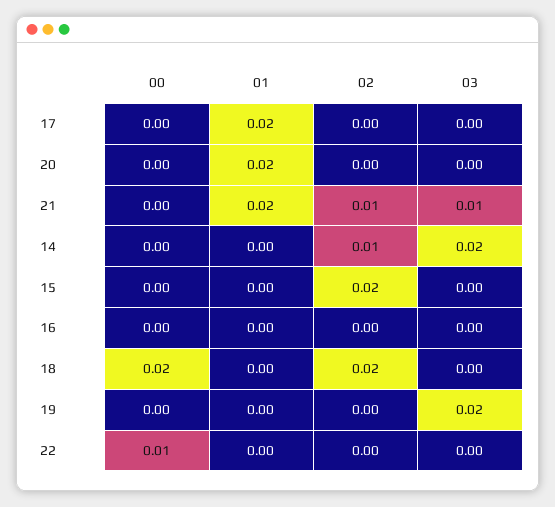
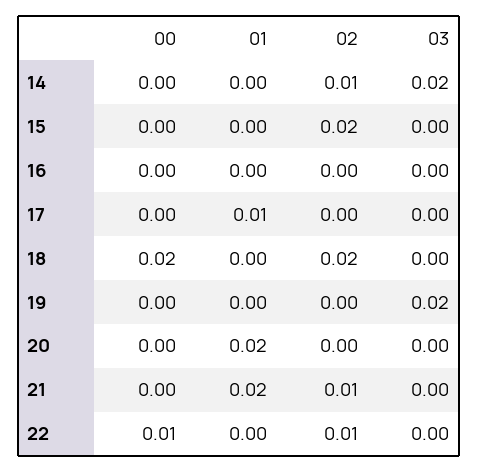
  {
    "00": {
      "17": 0,
      "20": 0,
      "21": 0,
      "14": 0,
      "15": 0,
      "16": 0,
      "18": 0.02,
      "19": 0,
      "22": 0.01
    },
    "01": {
-     "17": 0.02,
+     "17": 0.01,
      "20": 0.02,
      "21": 0.02,
      "14": 0,
      "15": 0,
      "16": 0,
      "18": 0,
      "19": 0,
      "22": 0
    },
    "02": {
      "17": 0,
      "20": 0,
      "21": 0.01,
      "14": 0.01,
      "15": 0.02,
      "16": 0,
      "18": 0.02,
      "19": 0,
-     "22": 0
+     "22": 0.01
    },
    "03": {
      "17": 0,
      "20": 0,
-     "21": 0.01,
+     "21": 0,
      "14": 0.02,
      "15": 0,
      "16": 0,
      "18": 0,
      "19": 0.02,
      "22": 0
    }
  }

